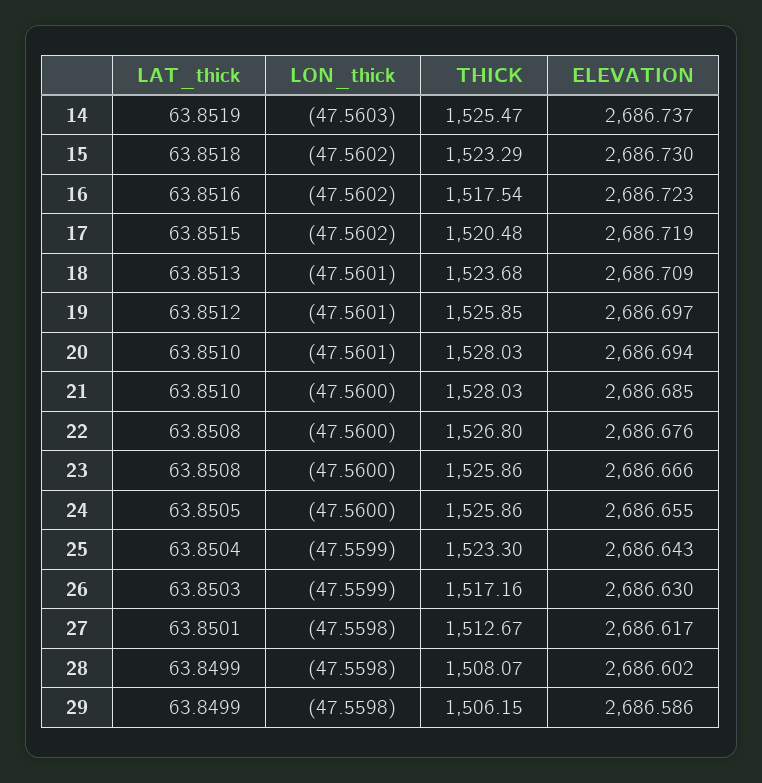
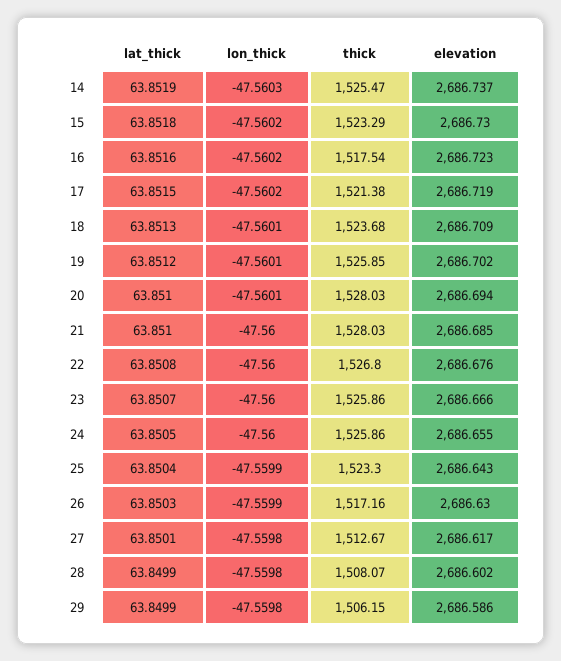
  {
    "LAT_thick": {
      "14": 63.8519,
      "15": 63.8518,
      "16": 63.8516,
      "17": 63.8515,
      "18": 63.8513,
      "19": 63.8512,
      "20": 63.851,
      "21": 63.851,
      "22": 63.8508,
-     "23": 63.8508,
+     "23": 63.8507,
      "24": 63.8505,
      "25": 63.8504,
      "26": 63.8503,
      "27": 63.8501,
      "28": 63.8499,
      "29": 63.8499
    },
    "LON_thick": {
      "14": -47.5603,
      "15": -47.5602,
      "16": -47.5602,
      "17": -47.5602,
      "18": -47.5601,
      "19": -47.5601,
      "20": -47.5601,
      "21": -47.56,
      "22": -47.56,
      "23": -47.56,
      "24": -47.56,
      "25": -47.5599,
      "26": -47.5599,
      "27": -47.5598,
      "28": -47.5598,
      "29": -47.5598
    },
    "THICK": {
      "14": 1525.47,
      "15": 1523.29,
      "16": 1517.54,
-     "17": 1520.48,
+     "17": 1521.38,
      "18": 1523.68,
      "19": 1525.85,
      "20": 1528.03,
      "21": 1528.03,
      "22": 1526.8,
      "23": 1525.86,
      "24": 1525.86,
      "25": 1523.3,
      "26": 1517.16,
      "27": 1512.67,
      "28": 1508.07,
      "29": 1506.15
    },
    "ELEVATION": {
      "14": 2686.737,
      "15": 2686.73,
      "16": 2686.723,
      "17": 2686.719,
      "18": 2686.709,
-     "19": 2686.697,
+     "19": 2686.702,
      "20": 2686.694,
      "21": 2686.685,
      "22": 2686.676,
      "23": 2686.666,
      "24": 2686.655,
      "25": 2686.643,
      "26": 2686.63,
      "27": 2686.617,
      "28": 2686.602,
      "29": 2686.586
    }
  }

